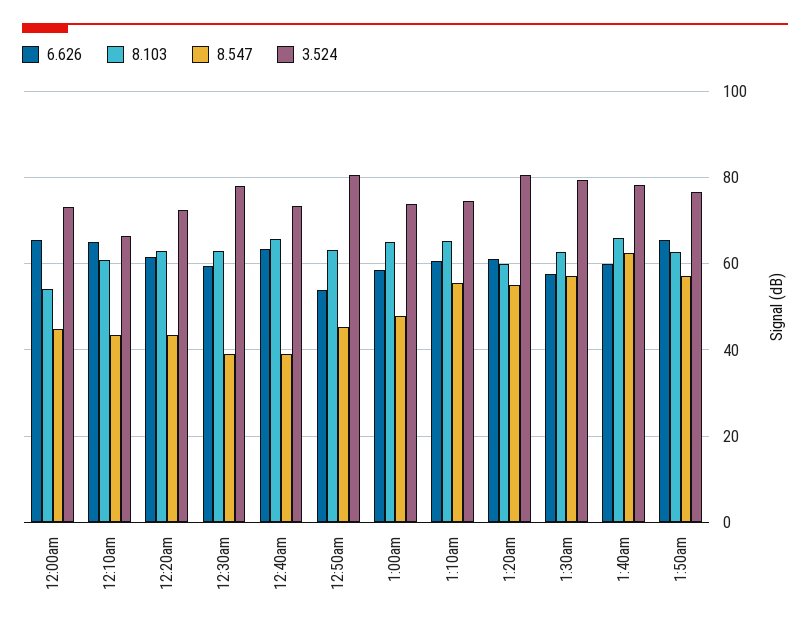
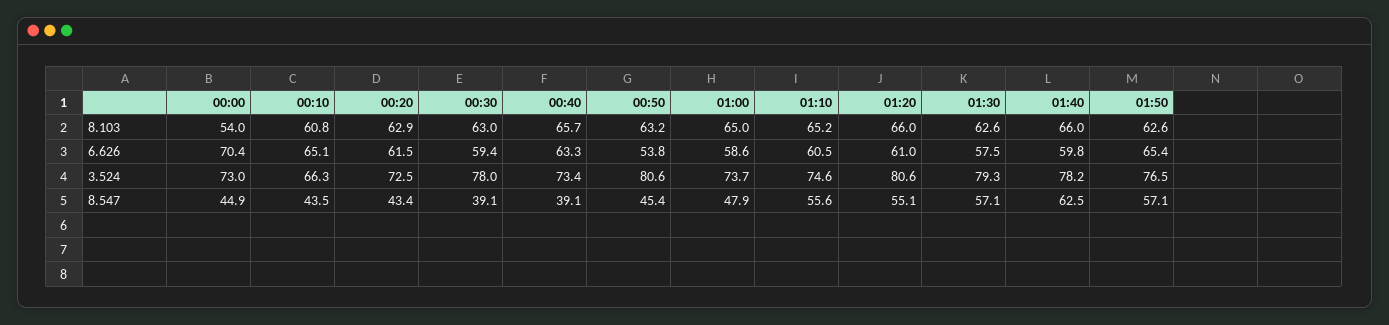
  {
    "6.626": {
-     "12:00am": 66,
+     "12:00am": 70.4,
      "12:10am": 65.1,
      "12:20am": 61.5,
      "12:30am": 59.4,
      "12:40am": 63.3,
      "12:50am": 53.8,
      "1:00am": 58.6,
      "1:10am": 60.5,
      "1:20am": 61,
      "1:30am": 57.5,
      "1:40am": 59.8,
      "1:50am": 65.4
    },
    "8.103": {
      "12:00am": 54,
      "12:10am": 60.8,
      "12:20am": 62.9,
      "12:30am": 63,
      "12:40am": 65.7,
      "12:50am": 63.2,
      "1:00am": 65,
      "1:10am": 65.2,
-     "1:20am": 60,
+     "1:20am": 66,
      "1:30am": 62.6,
      "1:40am": 66,
      "1:50am": 62.6
    },
    "8.547": {
      "12:00am": 44.9,
      "12:10am": 43.5,
      "12:20am": 43.4,
      "12:30am": 39.1,
      "12:40am": 39.1,
      "12:50am": 45.4,
      "1:00am": 47.9,
      "1:10am": 55.6,
      "1:20am": 55.1,
      "1:30am": 57.1,
      "1:40am": 62.5,
      "1:50am": 57.1
    },
    "3.524": {
      "12:00am": 73,
      "12:10am": 66.3,
      "12:20am": 72.5,
      "12:30am": 78,
      "12:40am": 73.4,
      "12:50am": 80.6,
      "1:00am": 73.7,
      "1:10am": 74.6,
      "1:20am": 80.6,
      "1:30am": 79.3,
      "1:40am": 78.2,
      "1:50am": 76.5
    }
  }

